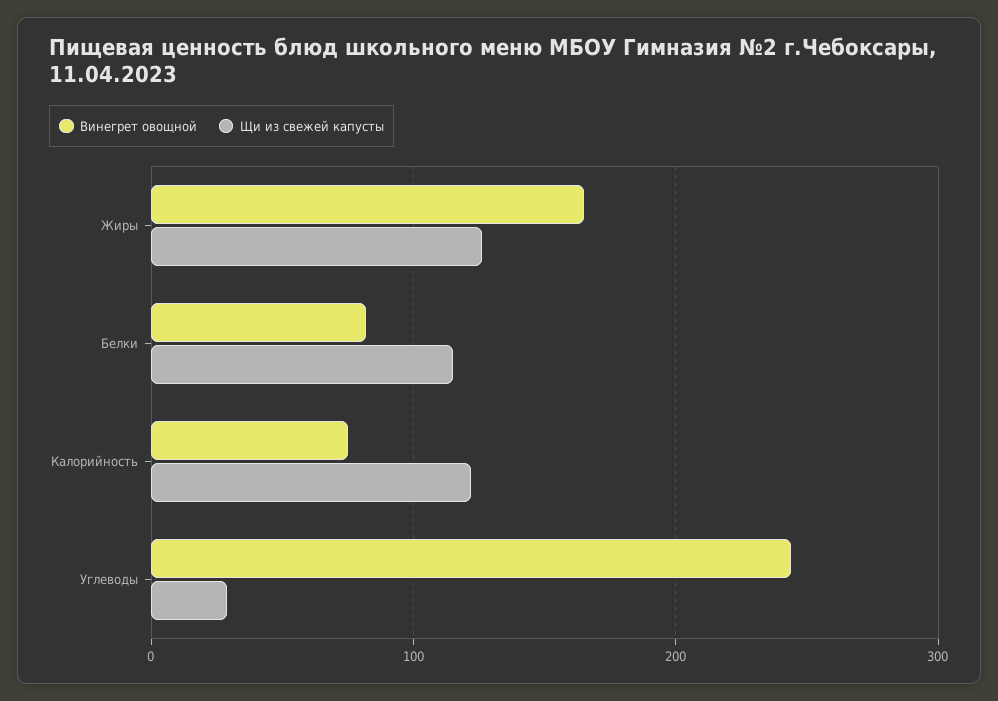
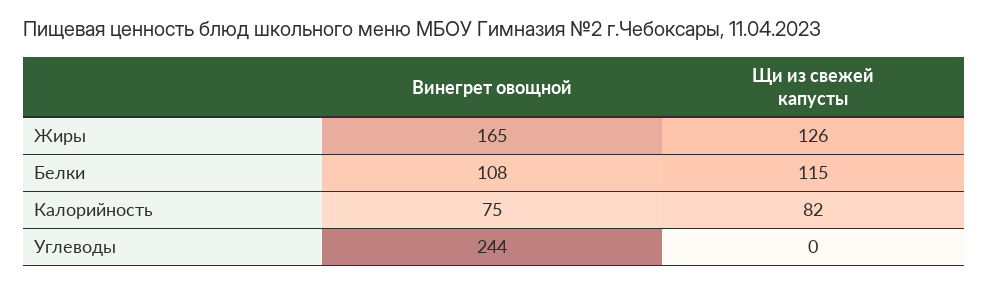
  {
    "Винегрет овощной": {
      "Жиры": 165,
-     "Белки": 80,
+     "Белки": 108,
      "Калорийность": 75,
      "Углеводы": 244
    },
    "Щи из свежей капусты": {
      "Жиры": 126,
      "Белки": 115,
-     "Калорийность": 120,
+     "Калорийность": 82,
-     "Углеводы": 30
+     "Углеводы": 0
    }
  }

